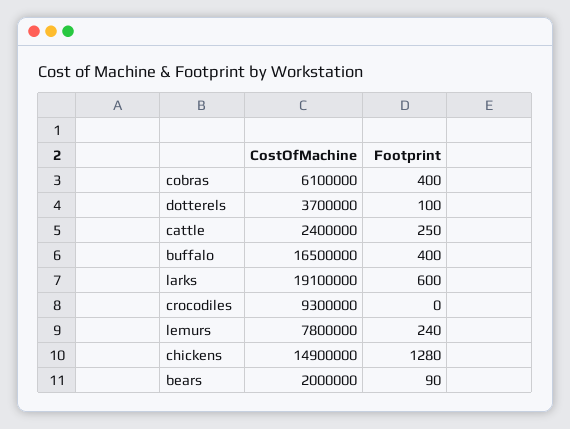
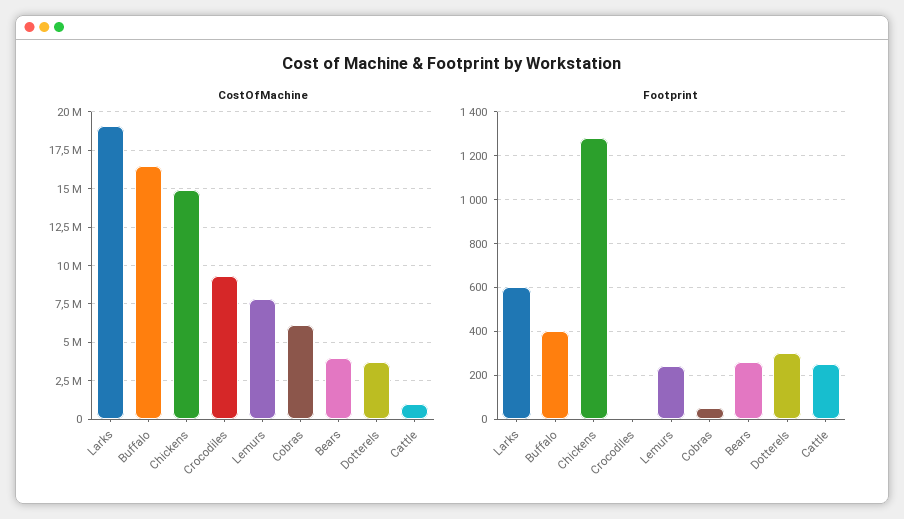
  {
    "CostOfMachine": {
      "cobras": 6100000,
      "dotterels": 3700000,
-     "cattle": 2400000,
+     "cattle": 1000000,
      "buffalo": 16500000,
      "larks": 19100000,
      "crocodiles": 9300000,
      "lemurs": 7800000,
      "chickens": 14900000,
-     "bears": 2000000
+     "bears": 4000000
    },
    "Footprint": {
-     "cobras": 400,
+     "cobras": 50,
-     "dotterels": 100,
+     "dotterels": 300,
      "cattle": 250,
      "buffalo": 400,
      "larks": 600,
      "crocodiles": 0,
      "lemurs": 240,
      "chickens": 1280,
-     "bears": 90
+     "bears": 250
    }
  }

